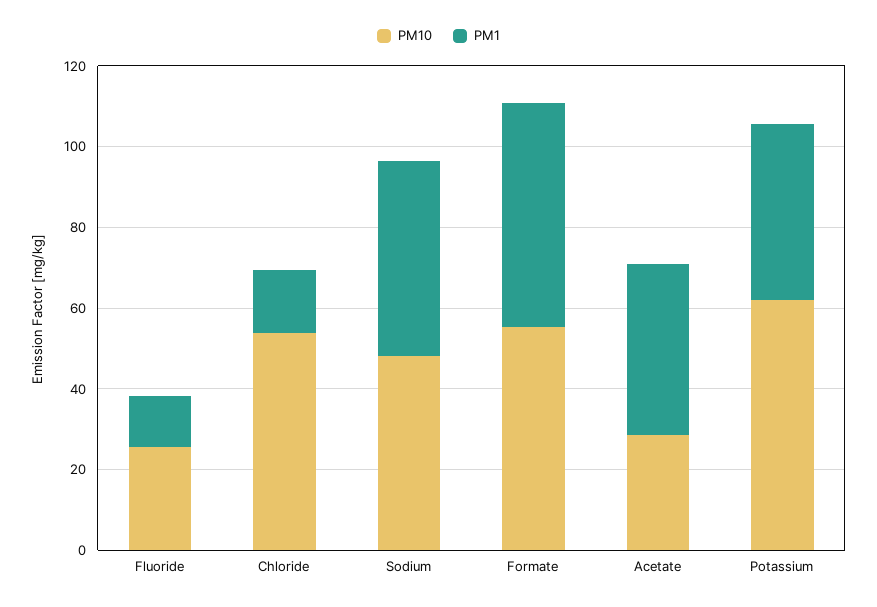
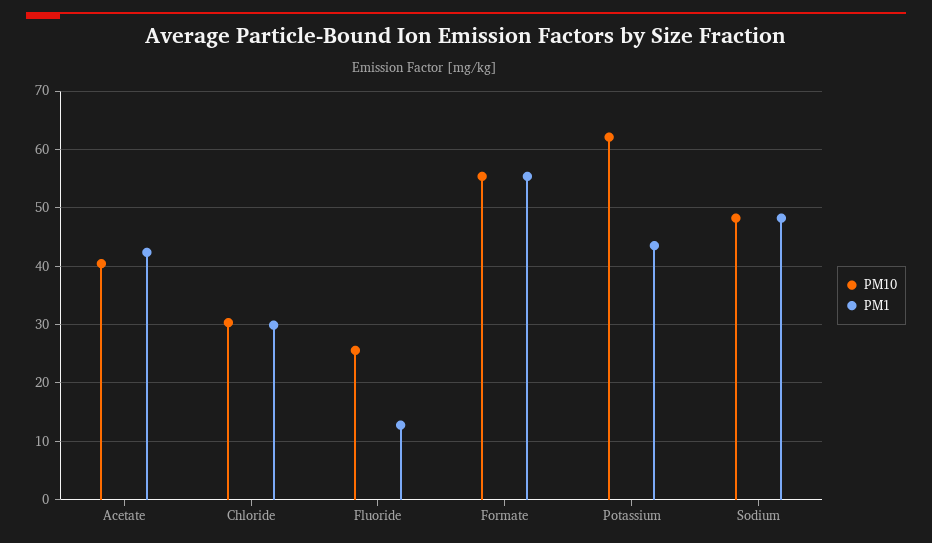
  {
    "PM10": {
      "Fluoride": 26,
-     "Chloride": 55,
+     "Chloride": 30,
      "Sodium": 48,
      "Formate": 56,
-     "Acetate": 30,
+     "Acetate": 40,
      "Potassium": 62
    },
    "PM1": {
      "Fluoride": 12,
-     "Chloride": 15,
+     "Chloride": 30,
      "Sodium": 48,
      "Formate": 56,
      "Acetate": 42,
      "Potassium": 44
    }
  }

